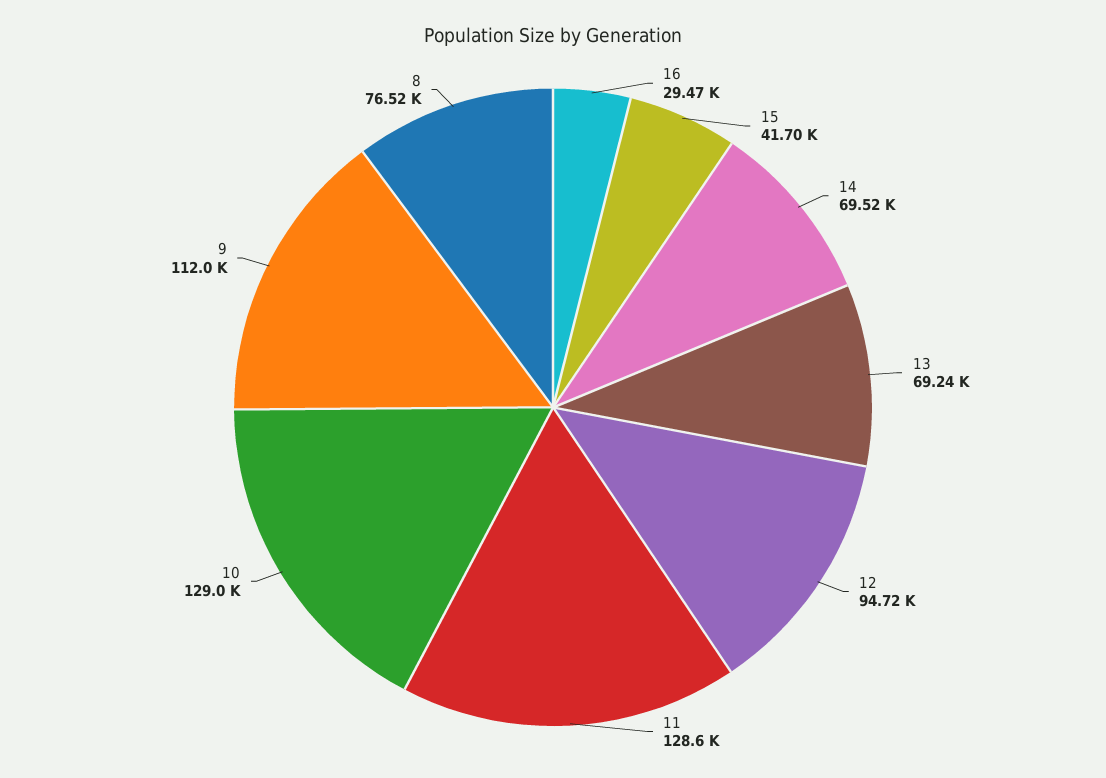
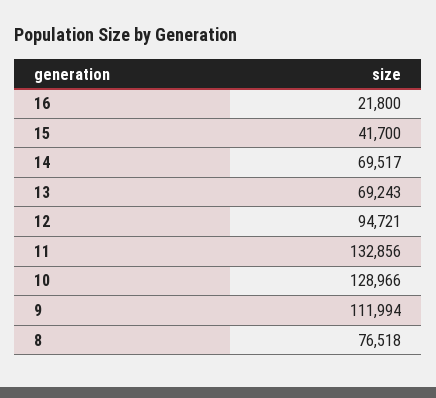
  {
-   "16": 29470,
+   "16": 21800,
    "15": 41700,
    "14": 69517,
    "13": 69243,
    "12": 94721,
-   "11": 128600,
+   "11": 132856,
    "10": 128966,
    "9": 111994,
    "8": 76518
  }

